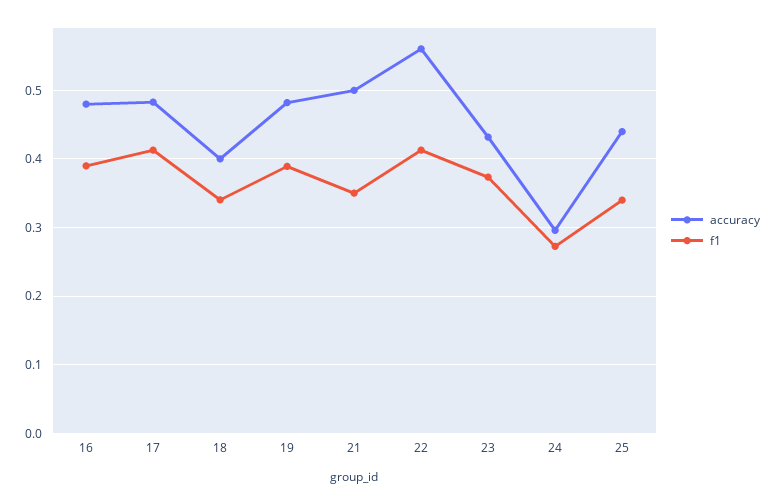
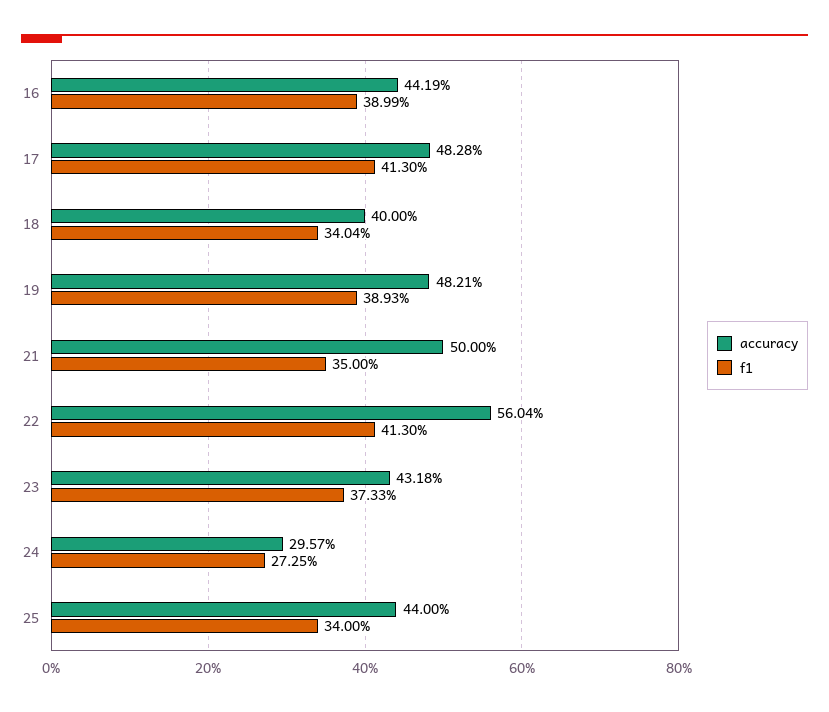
  {
    "accuracy": {
-     "16": 0.48,
+     "16": 0.4419,
      "17": 0.4828,
      "18": 0.4,
      "19": 0.4821,
      "21": 0.5,
      "22": 0.5604,
      "23": 0.4318,
      "24": 0.2957,
      "25": 0.44
    },
    "f1": {
      "16": 0.3899,
      "17": 0.413,
      "18": 0.3404,
      "19": 0.3893,
      "21": 0.35,
      "22": 0.413,
      "23": 0.3733,
      "24": 0.2725,
      "25": 0.34
    }
  }

